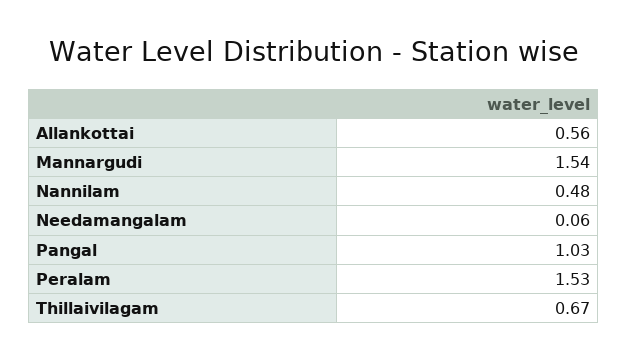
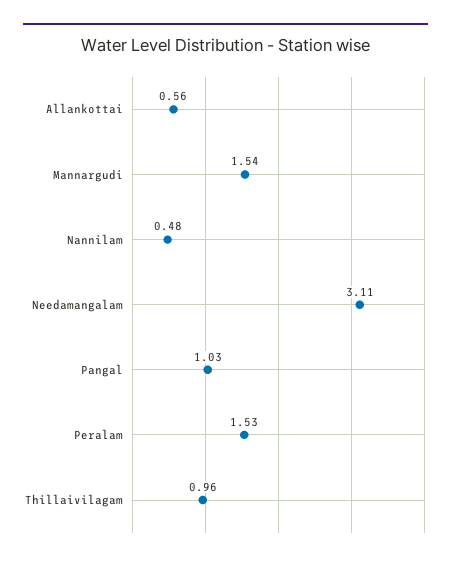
  {
    "Allankottai": 0.56,
    "Mannargudi": 1.54,
    "Nannilam": 0.48,
-   "Needamangalam": 0.06,
+   "Needamangalam": 3.11,
    "Pangal": 1.03,
    "Peralam": 1.53,
-   "Thillaivilagam": 0.67
+   "Thillaivilagam": 0.96
  }

